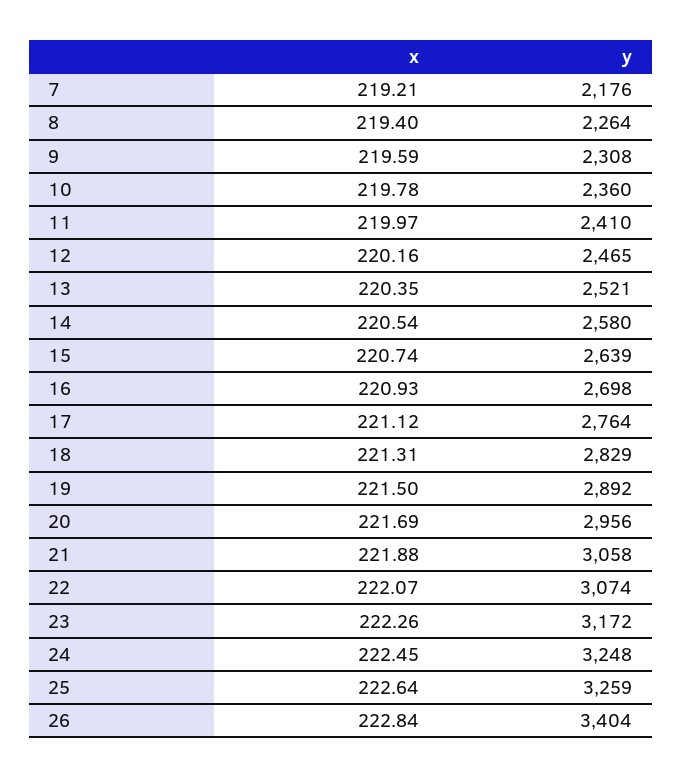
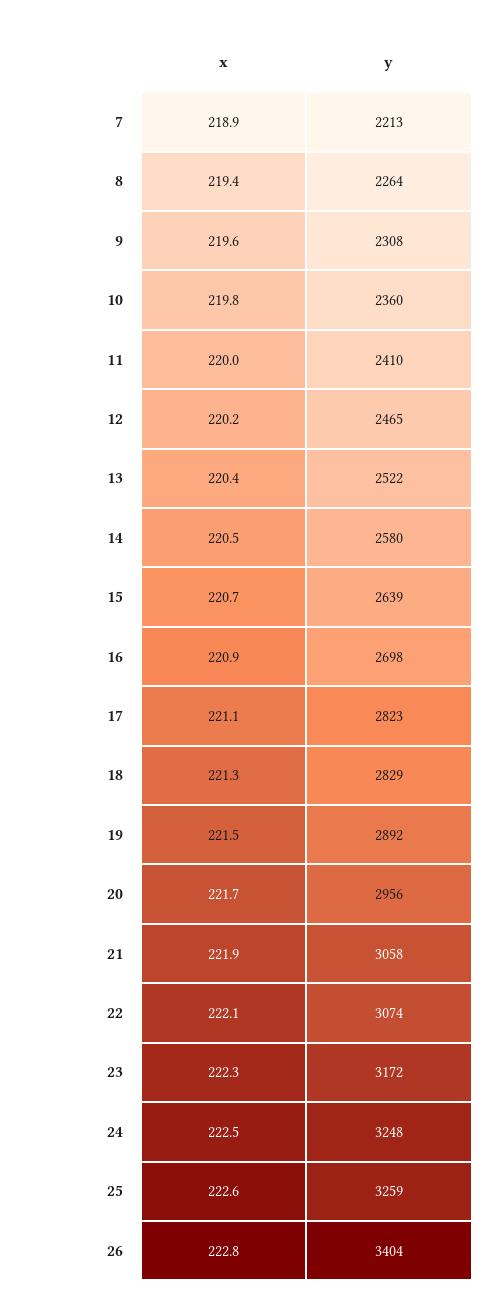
  {
    "x": {
-     "7": 219.21,
+     "7": 218.9,
      "8": 219.4,
      "9": 219.59,
      "10": 219.78,
      "11": 219.97,
      "12": 220.16,
      "13": 220.35,
      "14": 220.54,
      "15": 220.74,
      "16": 220.93,
      "17": 221.12,
      "18": 221.31,
      "19": 221.5,
      "20": 221.69,
      "21": 221.88,
      "22": 222.07,
      "23": 222.26,
      "24": 222.45,
      "25": 222.64,
      "26": 222.84
    },
    "y": {
-     "7": 2176,
+     "7": 2213,
      "8": 2264,
      "9": 2308,
      "10": 2360,
      "11": 2410,
      "12": 2465,
-     "13": 2521,
+     "13": 2522,
      "14": 2580,
      "15": 2639,
      "16": 2698,
-     "17": 2764,
+     "17": 2823,
      "18": 2829,
      "19": 2892,
      "20": 2956,
      "21": 3058,
      "22": 3074,
      "23": 3172,
      "24": 3248,
      "25": 3259,
      "26": 3404
    }
  }

